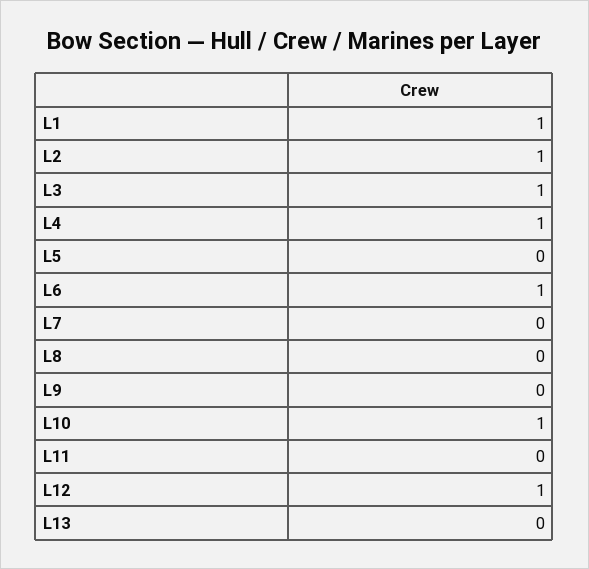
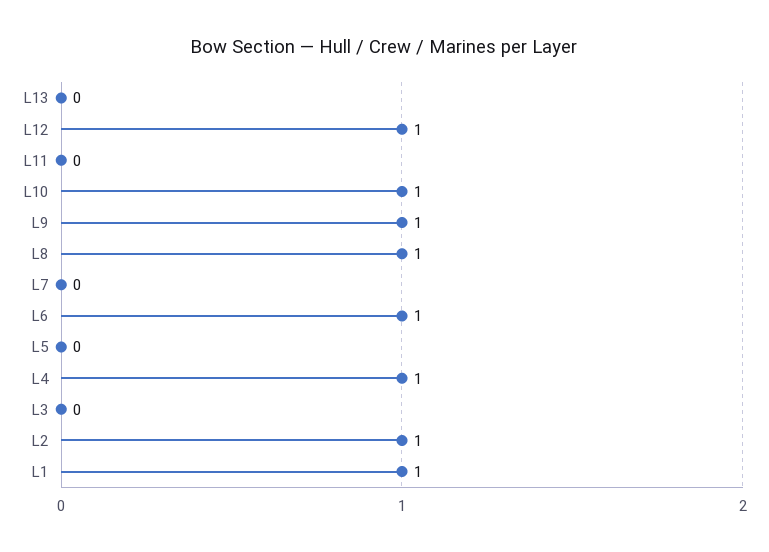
  {
    "L1": 1,
    "L2": 1,
-   "L3": 1,
+   "L3": 0,
    "L4": 1,
    "L5": 0,
    "L6": 1,
    "L7": 0,
-   "L8": 0,
+   "L8": 1,
-   "L9": 0,
+   "L9": 1,
    "L10": 1,
    "L11": 0,
    "L12": 1,
    "L13": 0
  }

